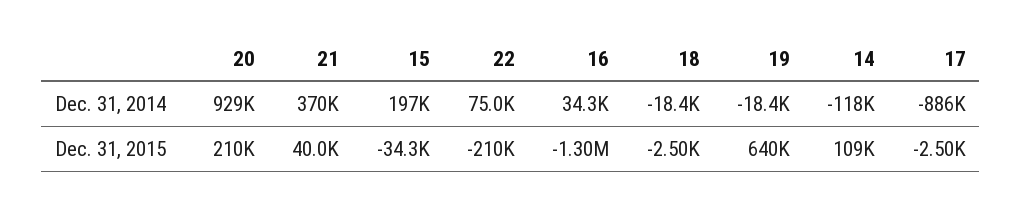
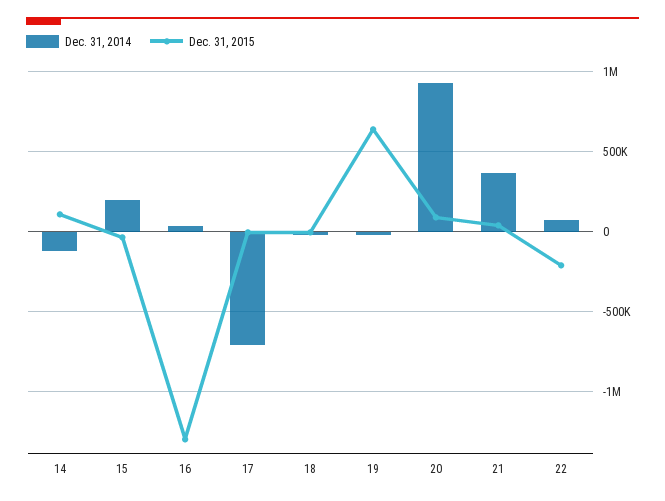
  {
    "Dec. 31, 2014": {
      "20": 929000,
      "21": 370000,
      "15": 197000,
      "22": 75000,
      "16": 34300,
      "18": -18400,
      "19": -18400,
      "14": -118000,
-     "17": -886000
+     "17": -700000
    },
    "Dec. 31, 2015": {
-     "20": 210000,
+     "20": 100000,
      "21": 40000,
      "15": -34300,
      "22": -210000,
      "16": -1300000,
      "18": -2500,
      "19": 640000,
      "14": 109000,
      "17": -2500
    }
  }

